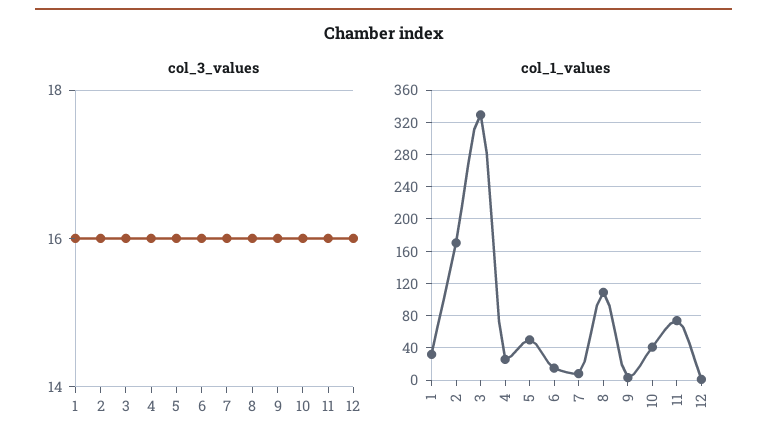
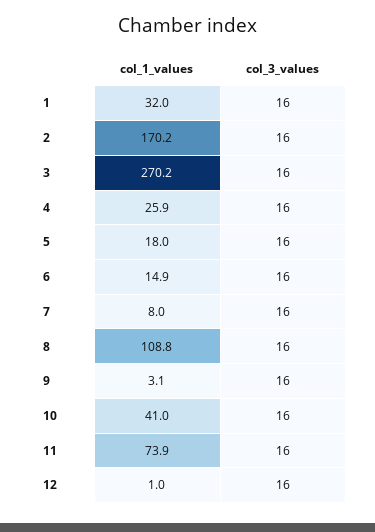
  {
    "col_3_values": {
      "1": 16,
      "2": 16,
      "3": 16,
      "4": 16,
      "5": 16,
      "6": 16,
      "7": 16,
      "8": 16,
      "9": 16,
      "10": 16,
      "11": 16,
      "12": 16
    },
    "col_1_values": {
      "1": 32,
      "2": 170.2,
-     "3": 330,
+     "3": 270.2,
      "4": 25.9,
-     "5": 50,
+     "5": 18,
      "6": 14.9,
      "7": 8,
      "8": 108.8,
      "9": 3.1,
      "10": 41,
      "11": 73.9,
      "12": 1
    }
  }

